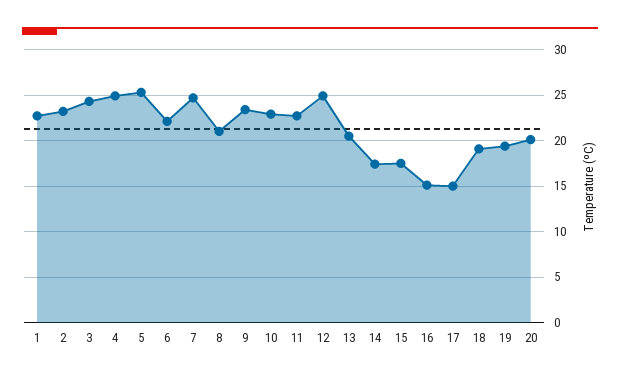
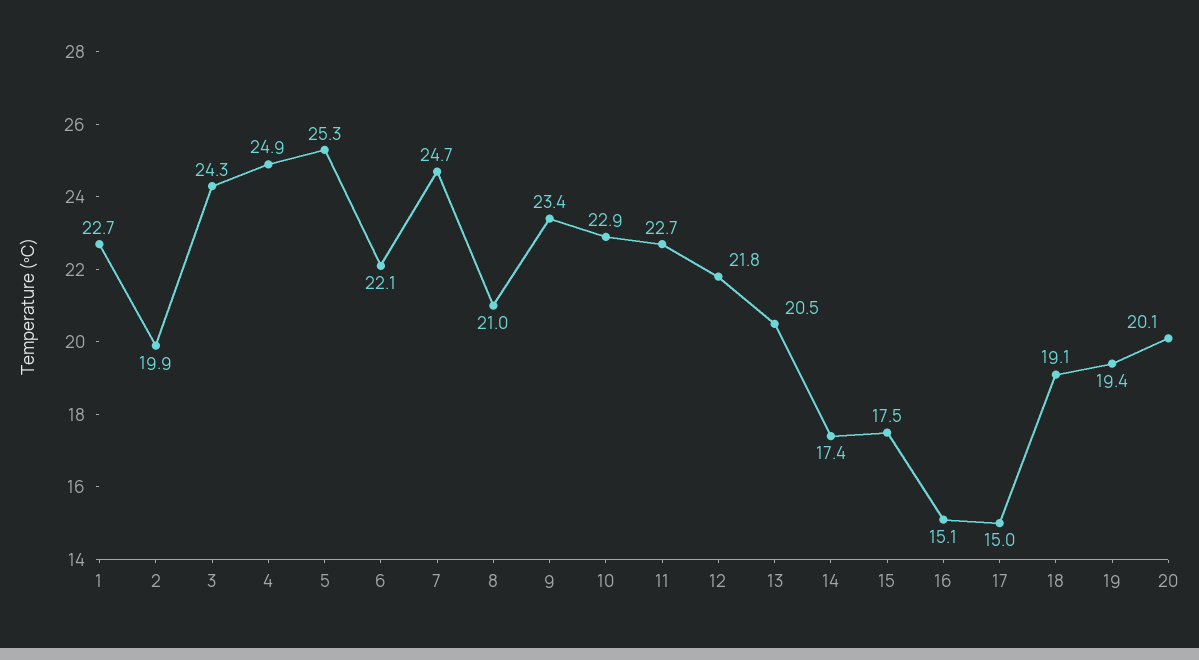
  {
    "1": 22.7,
-   "2": 23,
+   "2": 19.9,
    "3": 24.3,
    "4": 24.9,
    "5": 25.3,
    "6": 22.1,
    "7": 24.7,
    "8": 21,
    "9": 23.4,
    "10": 22.9,
    "11": 22.7,
-   "12": 25,
+   "12": 21.8,
    "13": 20.5,
    "14": 17.4,
    "15": 17.5,
    "16": 15.1,
    "17": 15,
    "18": 19.1,
    "19": 19.4,
    "20": 20.1
  }

